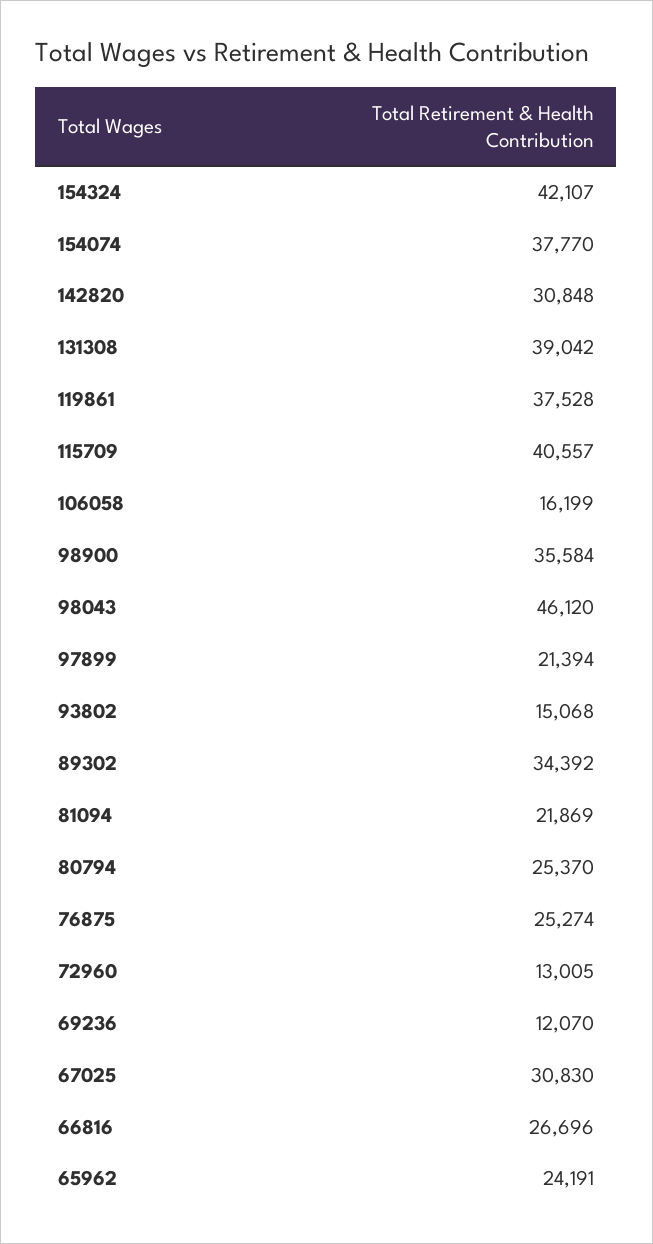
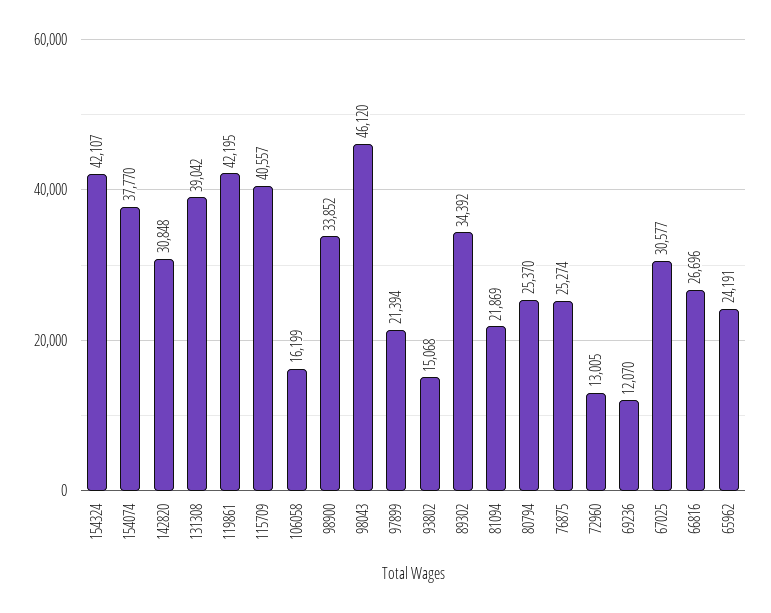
  {
    "154324": 42107,
    "154074": 37770,
    "142820": 30848,
    "131308": 39042,
-   "119861": 37528,
+   "119861": 42195,
    "115709": 40557,
    "106058": 16199,
-   "98900": 35584,
+   "98900": 33852,
    "98043": 46120,
    "97899": 21394,
    "93802": 15068,
    "89302": 34392,
    "81094": 21869,
    "80794": 25370,
    "76875": 25274,
    "72960": 13005,
    "69236": 12070,
-   "67025": 30830,
+   "67025": 30577,
    "66816": 26696,
    "65962": 24191
  }

